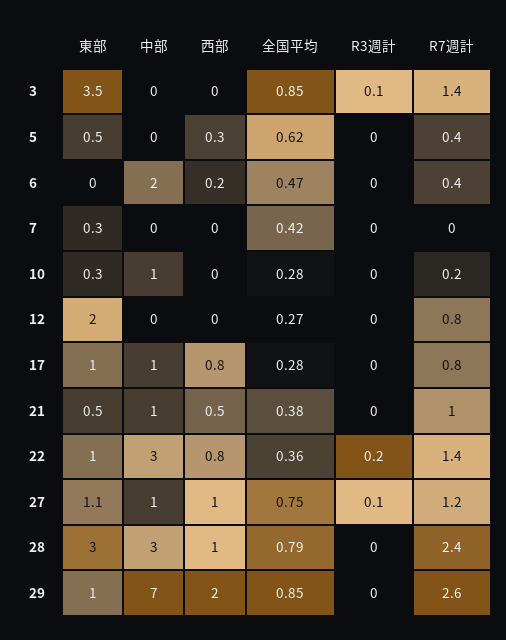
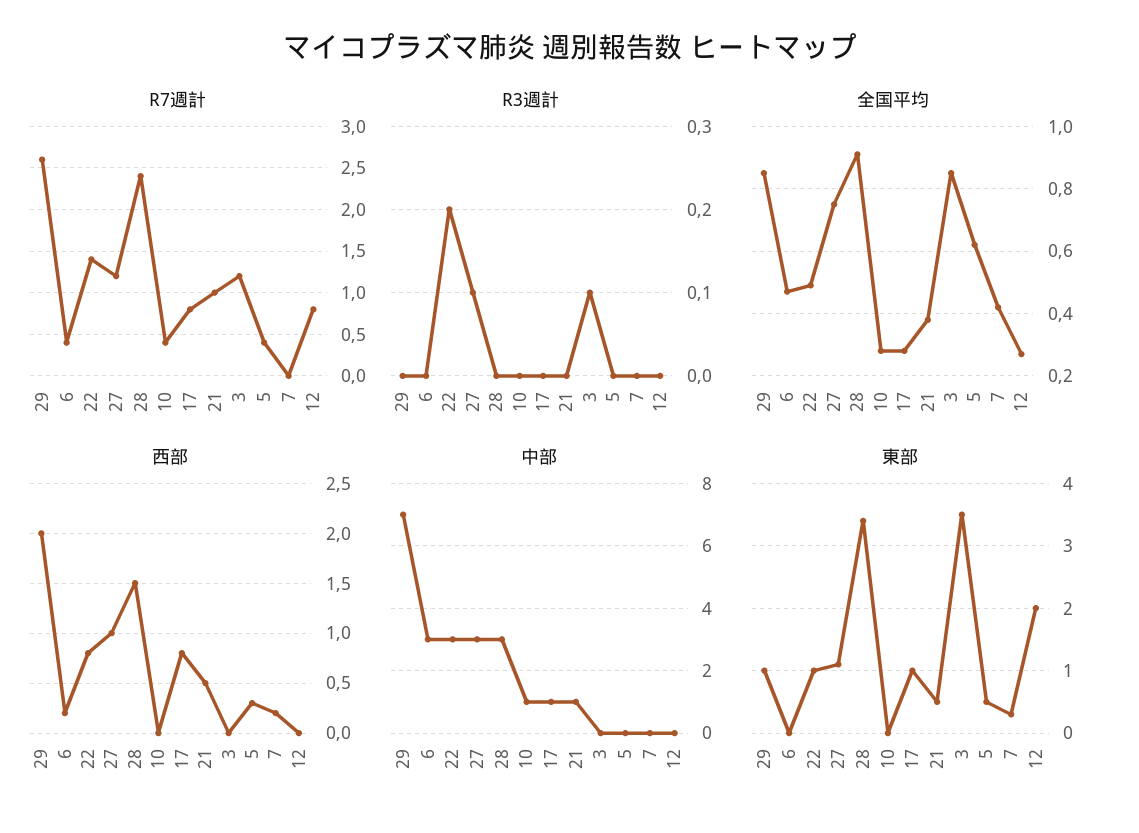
  {
    "東部": {
      "3": 3.5,
      "5": 0.5,
      "6": 0,
      "7": 0.3,
-     "10": 0.3,
+     "10": 0,
      "12": 2,
      "17": 1,
      "21": 0.5,
      "22": 1,
      "27": 1.1,
-     "28": 3,
+     "28": 3.4,
      "29": 1
    },
    "中部": {
      "3": 0,
      "5": 0,
-     "6": 2,
+     "6": 3,
      "7": 0,
      "10": 1,
      "12": 0,
      "17": 1,
      "21": 1,
      "22": 3,
-     "27": 1,
+     "27": 3,
      "28": 3,
      "29": 7
    },
    "西部": {
      "3": 0,
      "5": 0.3,
      "6": 0.2,
-     "7": 0,
+     "7": 0.2,
      "10": 0,
      "12": 0,
      "17": 0.8,
      "21": 0.5,
      "22": 0.8,
      "27": 1,
-     "28": 1,
+     "28": 1.5,
      "29": 2
    },
    "全国平均": {
      "3": 0.85,
      "5": 0.62,
      "6": 0.47,
      "7": 0.42,
      "10": 0.28,
      "12": 0.27,
      "17": 0.28,
      "21": 0.38,
-     "22": 0.36,
+     "22": 0.5,
      "27": 0.75,
-     "28": 0.79,
+     "28": 0.9,
      "29": 0.85
    },
    "R3週計": {
      "3": 0.1,
      "5": 0,
      "6": 0,
      "7": 0,
      "10": 0,
      "12": 0,
      "17": 0,
      "21": 0,
      "22": 0.2,
      "27": 0.1,
      "28": 0,
      "29": 0
    },
    "R7週計": {
-     "3": 1.4,
+     "3": 1.2,
      "5": 0.4,
      "6": 0.4,
      "7": 0,
-     "10": 0.2,
+     "10": 0.4,
      "12": 0.8,
      "17": 0.8,
      "21": 1,
      "22": 1.4,
      "27": 1.2,
      "28": 2.4,
      "29": 2.6
    }
  }

